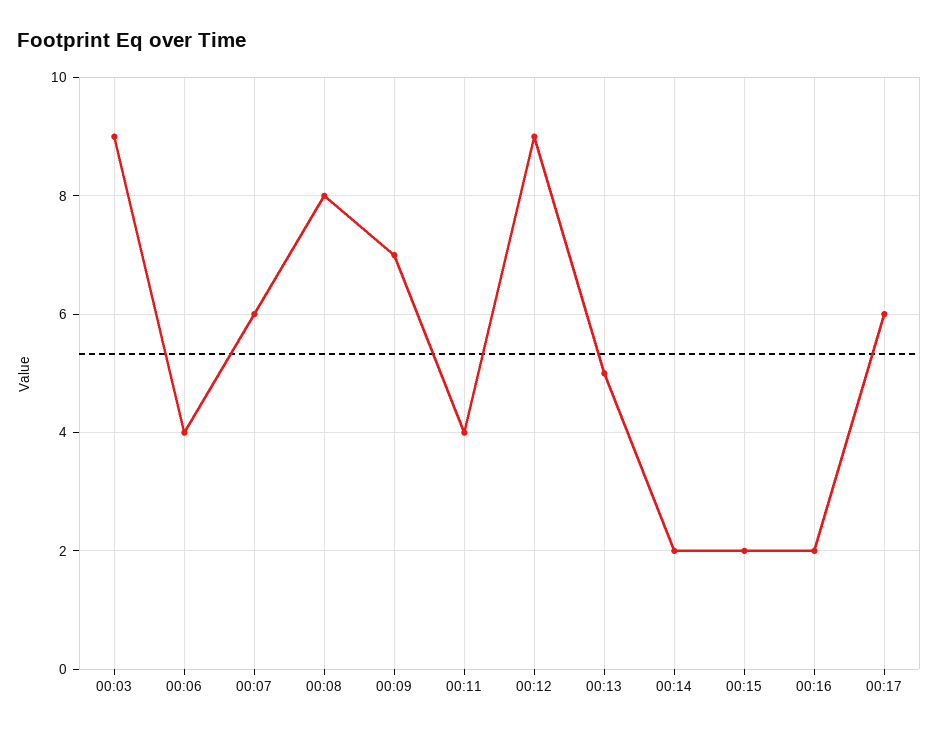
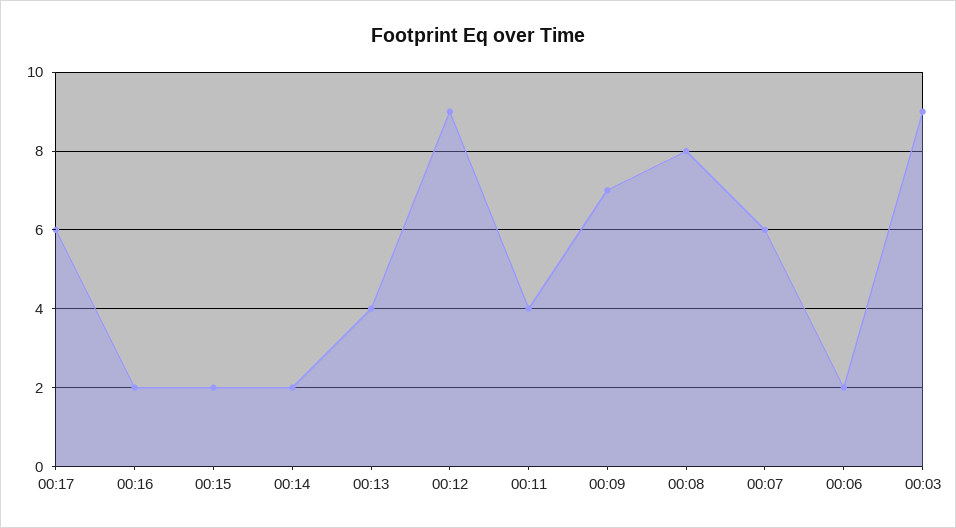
  {
    "00:03": 9,
-   "00:06": 4,
+   "00:06": 2,
    "00:07": 6,
    "00:08": 8,
    "00:09": 7,
    "00:11": 4,
    "00:12": 9,
-   "00:13": 5,
+   "00:13": 4,
    "00:14": 2,
    "00:15": 2,
    "00:16": 2,
    "00:17": 6
  }

